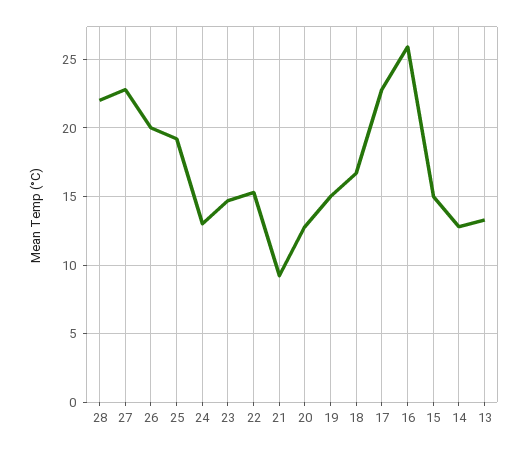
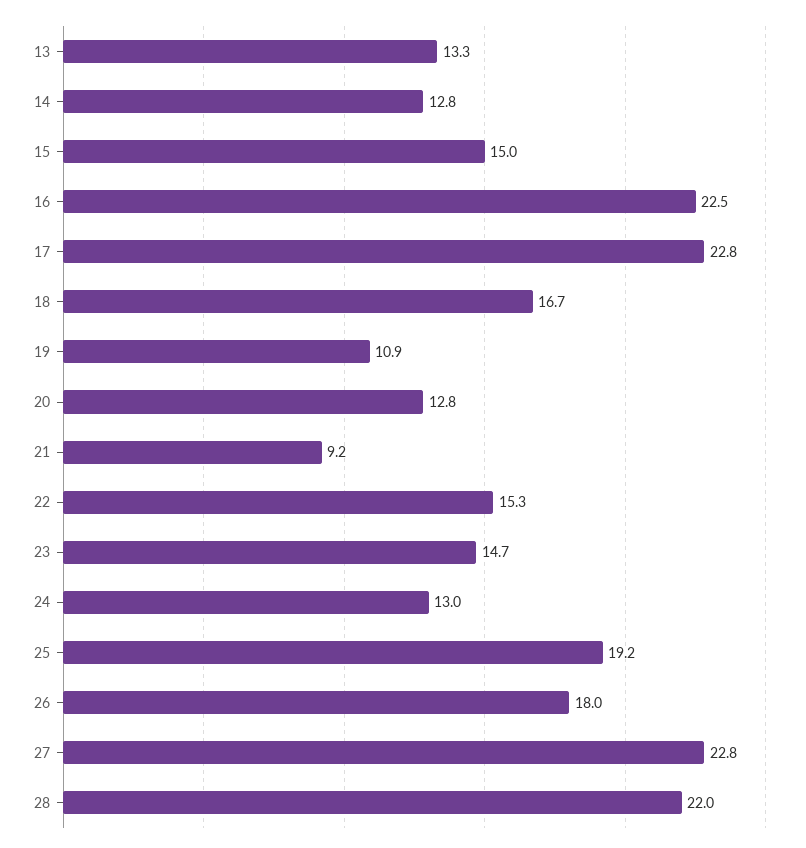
  {
    "28": 22,
    "27": 22.8,
-   "26": 20,
+   "26": 18,
    "25": 19.2,
    "24": 13,
    "23": 14.7,
    "22": 15.3,
    "21": 9.2,
    "20": 12.8,
-   "19": 15,
+   "19": 10.9,
    "18": 16.7,
    "17": 22.8,
-   "16": 26,
+   "16": 22.5,
    "15": 15,
    "14": 12.8,
    "13": 13.3
  }

